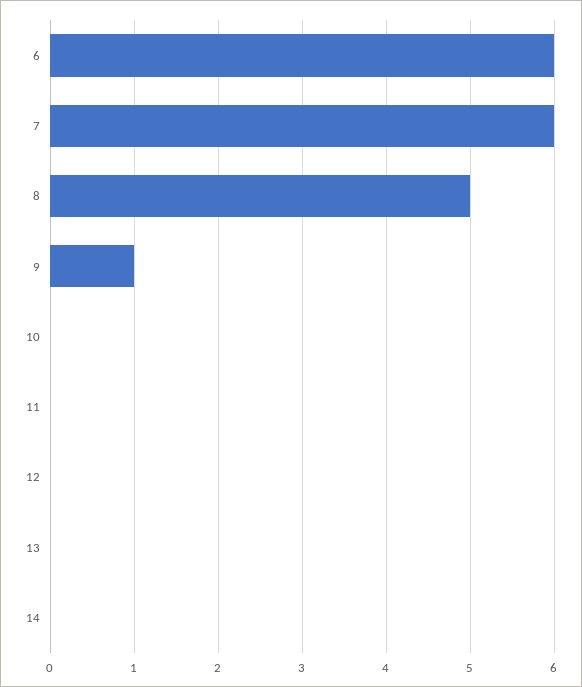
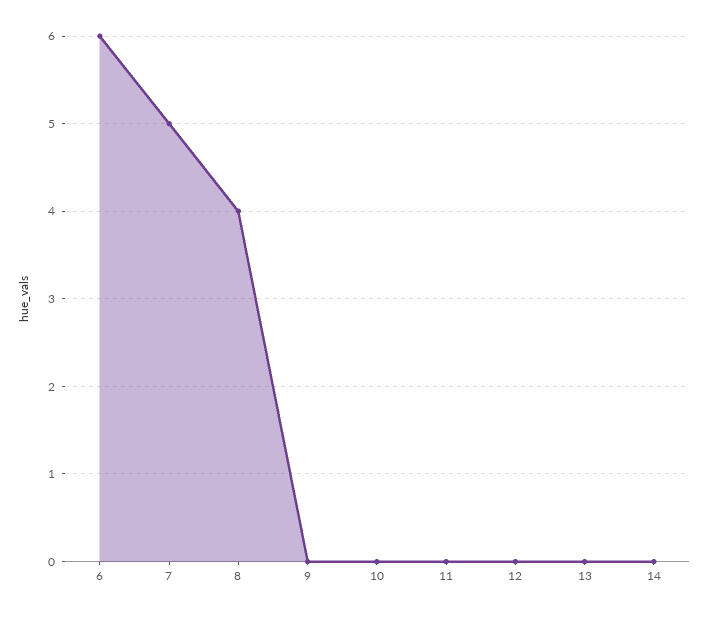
  {
    "6": 6,
-   "7": 6,
+   "7": 5,
-   "8": 5,
+   "8": 4,
-   "9": 1,
+   "9": 0,
    "10": 0,
    "11": 0,
    "12": 0,
    "13": 0,
    "14": 0
  }

